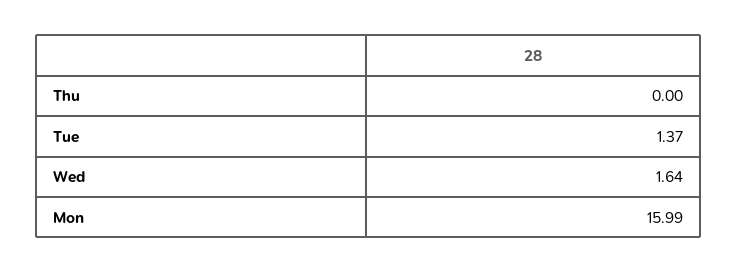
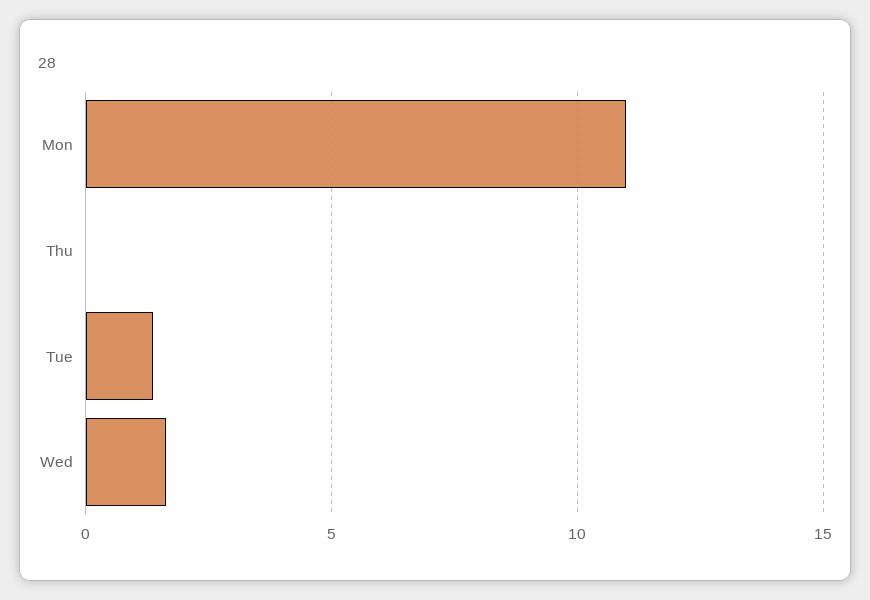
  {
    "Thu": 0,
    "Tue": 1.37,
    "Wed": 1.64,
-   "Mon": 15.99
+   "Mon": 11
  }

